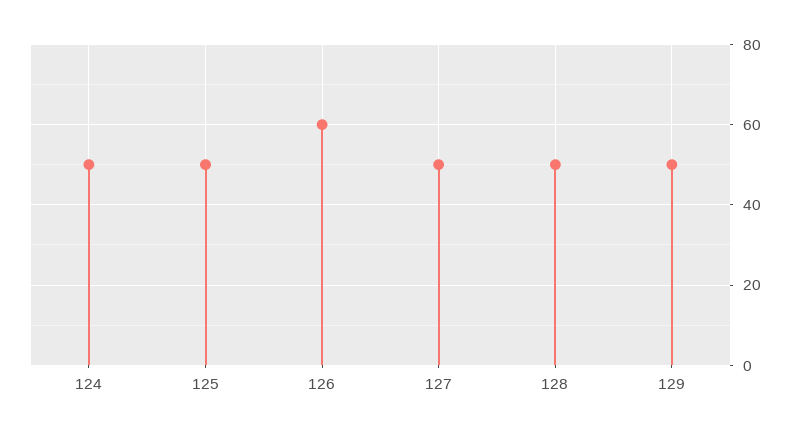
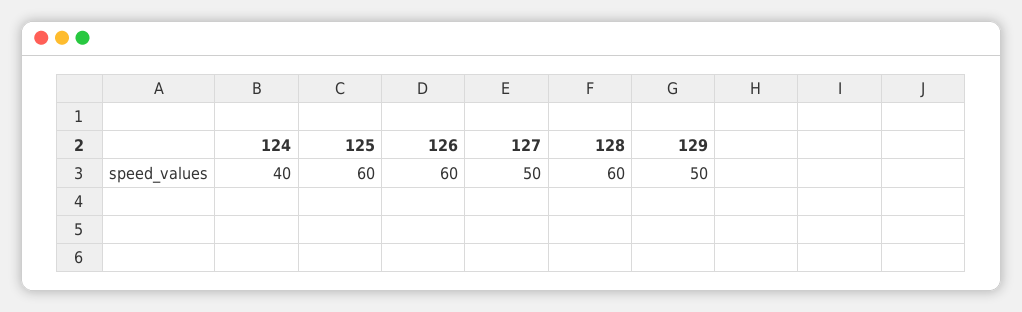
  {
-   "124": 50,
+   "124": 40,
-   "125": 50,
+   "125": 60,
    "126": 60,
    "127": 50,
-   "128": 50,
+   "128": 60,
    "129": 50
  }

